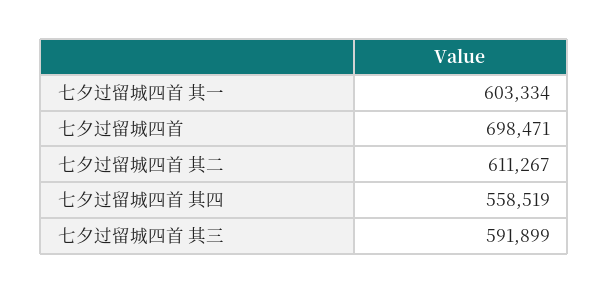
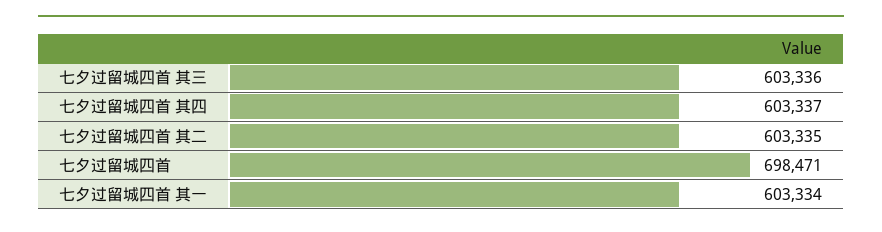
  {
    "七夕过留城四首 其一": 603334,
    "七夕过留城四首": 698471,
-   "七夕过留城四首 其二": 611267,
+   "七夕过留城四首 其二": 603335,
-   "七夕过留城四首 其四": 558519,
+   "七夕过留城四首 其四": 603337,
-   "七夕过留城四首 其三": 591899
+   "七夕过留城四首 其三": 603336
  }

